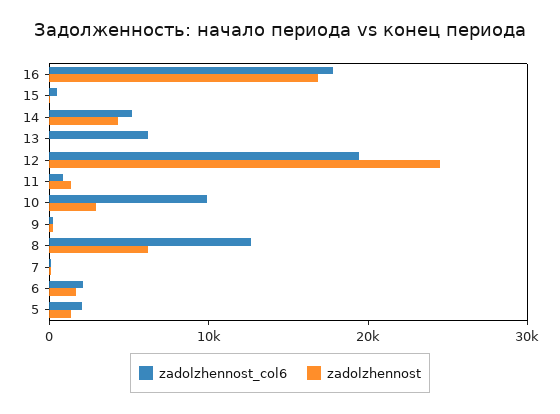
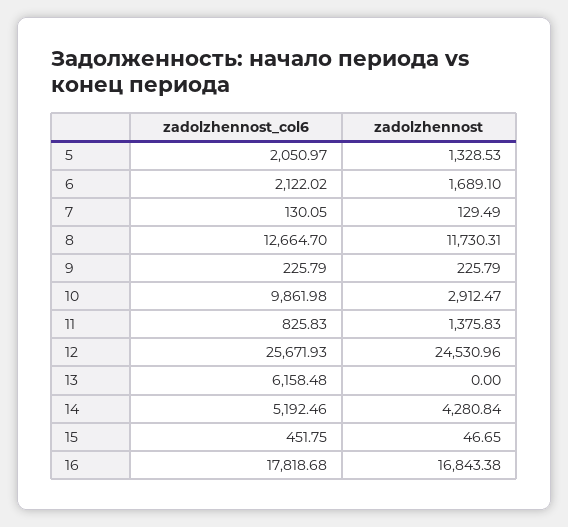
  {
    "zadolzhennost_col6": {
      "16": 17818.68,
      "15": 451.75,
      "14": 5192.46,
      "13": 6158.48,
-     "12": 20000,
+     "12": 25671.93,
      "11": 825.83,
      "10": 9861.98,
      "9": 225.79,
      "8": 12664.7,
      "7": 130.05,
      "6": 2122.02,
      "5": 2050.97
    },
    "zadolzhennost": {
      "16": 16843.38,
      "15": 46.65,
      "14": 4280.84,
      "13": 0,
      "12": 24530.96,
      "11": 1375.83,
      "10": 2912.47,
      "9": 225.79,
-     "8": 6000,
+     "8": 11730.31,
      "7": 129.49,
      "6": 1689.1,
      "5": 1328.53
    }
  }

